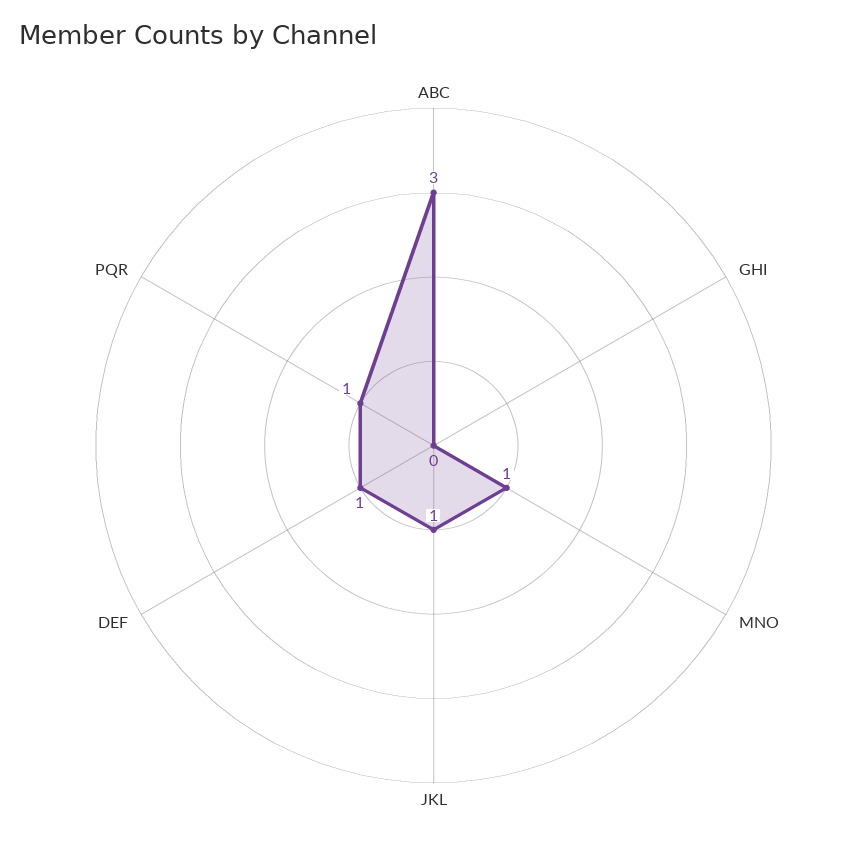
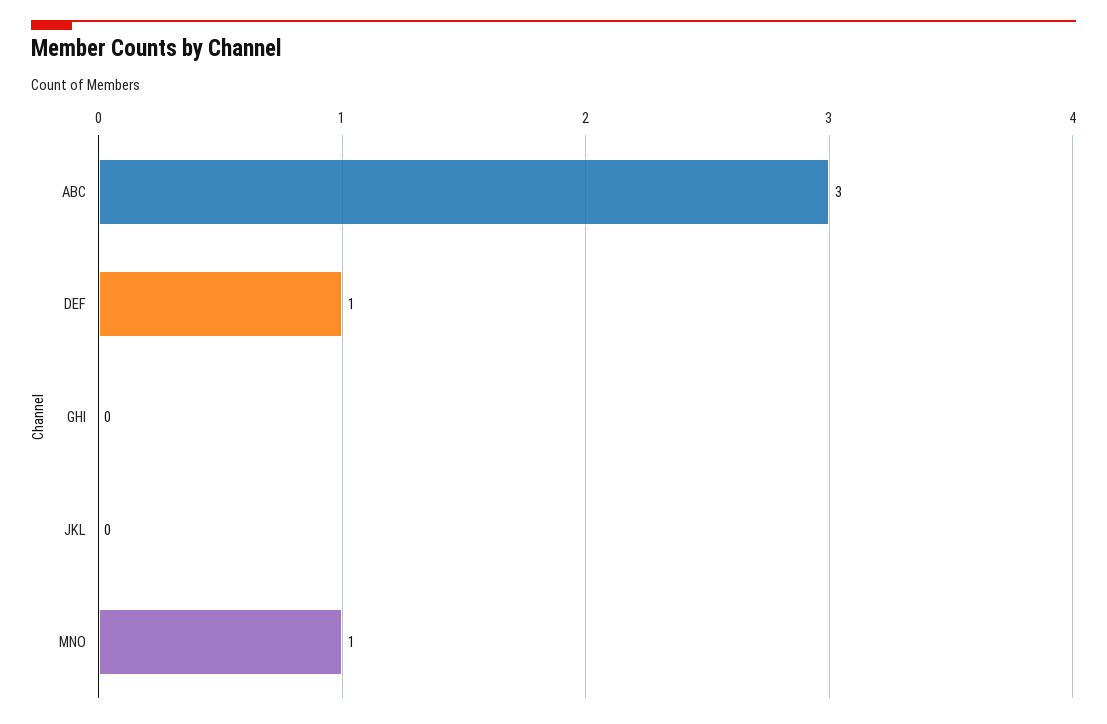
  {
    "ABC": 3,
    "GHI": 0,
    "MNO": 1,
-   "JKL": 1,
+   "JKL": 0,
-   "DEF": 1,
+   "DEF": 1
-   "PQR": 1
  }

